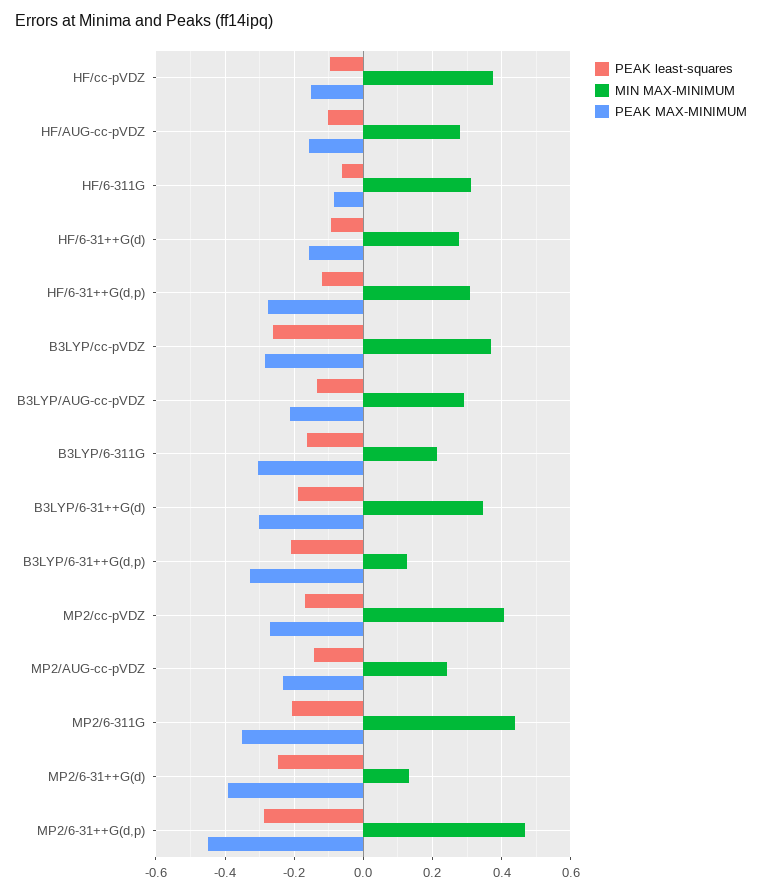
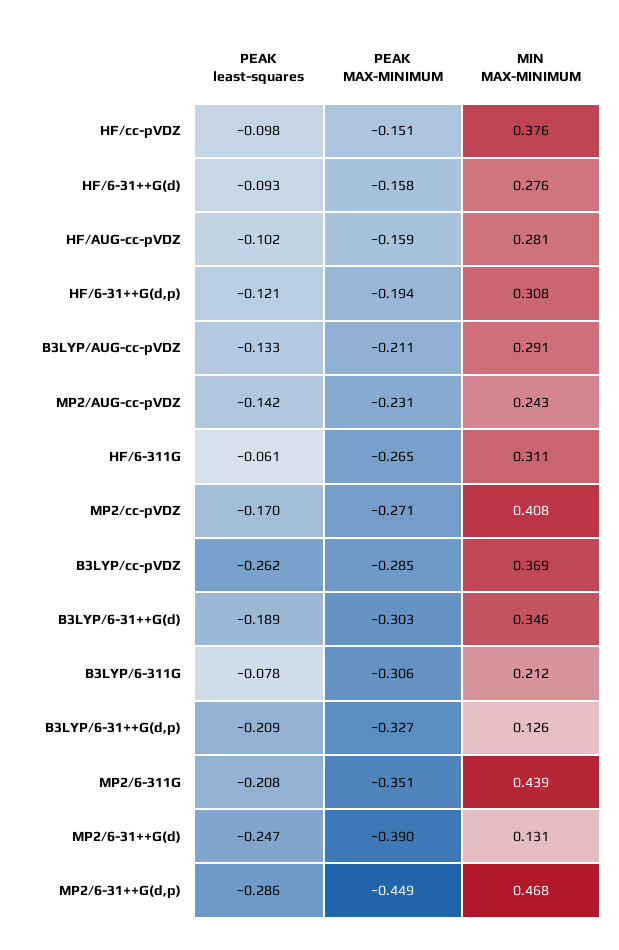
  {
    "PEAK least-squares": {
      "HF/cc-pVDZ": -0.098,
      "HF/AUG-cc-pVDZ": -0.102,
      "HF/6-311G": -0.061,
      "HF/6-31++G(d)": -0.093,
      "HF/6-31++G(d,p)": -0.121,
      "B3LYP/cc-pVDZ": -0.262,
      "B3LYP/AUG-cc-pVDZ": -0.133,
-     "B3LYP/6-311G": -0.16,
+     "B3LYP/6-311G": -0.078,
      "B3LYP/6-31++G(d)": -0.189,
      "B3LYP/6-31++G(d,p)": -0.209,
      "MP2/cc-pVDZ": -0.17,
      "MP2/AUG-cc-pVDZ": -0.142,
      "MP2/6-311G": -0.208,
      "MP2/6-31++G(d)": -0.247,
      "MP2/6-31++G(d,p)": -0.286
    },
    "MIN MAX-MINIMUM": {
      "HF/cc-pVDZ": 0.376,
      "HF/AUG-cc-pVDZ": 0.281,
      "HF/6-311G": 0.311,
      "HF/6-31++G(d)": 0.276,
      "HF/6-31++G(d,p)": 0.308,
      "B3LYP/cc-pVDZ": 0.369,
      "B3LYP/AUG-cc-pVDZ": 0.291,
      "B3LYP/6-311G": 0.212,
      "B3LYP/6-31++G(d)": 0.346,
      "B3LYP/6-31++G(d,p)": 0.126,
      "MP2/cc-pVDZ": 0.408,
      "MP2/AUG-cc-pVDZ": 0.243,
      "MP2/6-311G": 0.439,
      "MP2/6-31++G(d)": 0.131,
      "MP2/6-31++G(d,p)": 0.468
    },
    "PEAK MAX-MINIMUM": {
      "HF/cc-pVDZ": -0.151,
      "HF/AUG-cc-pVDZ": -0.159,
-     "HF/6-311G": -0.08,
+     "HF/6-311G": -0.265,
      "HF/6-31++G(d)": -0.158,
-     "HF/6-31++G(d,p)": -0.28,
+     "HF/6-31++G(d,p)": -0.194,
      "B3LYP/cc-pVDZ": -0.285,
      "B3LYP/AUG-cc-pVDZ": -0.211,
      "B3LYP/6-311G": -0.306,
      "B3LYP/6-31++G(d)": -0.303,
      "B3LYP/6-31++G(d,p)": -0.327,
      "MP2/cc-pVDZ": -0.271,
      "MP2/AUG-cc-pVDZ": -0.231,
      "MP2/6-311G": -0.351,
      "MP2/6-31++G(d)": -0.39,
      "MP2/6-31++G(d,p)": -0.449
    }
  }

